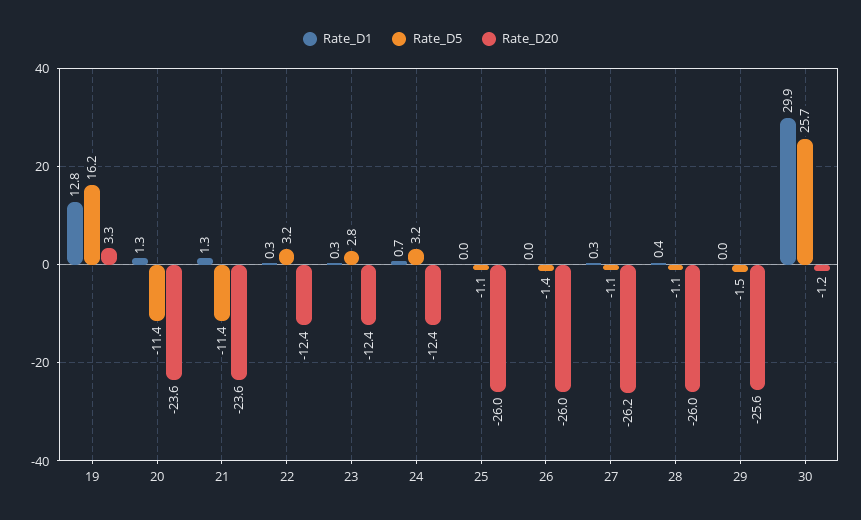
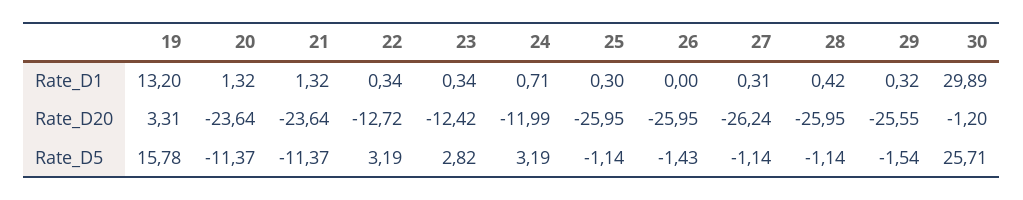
  {
    "Rate_D1": {
-     "19": 12.8,
+     "19": 13.2,
      "20": 1.32,
      "21": 1.32,
      "22": 0.34,
      "23": 0.34,
      "24": 0.71,
-     "25": 0,
+     "25": 0.3,
      "26": 0,
      "27": 0.31,
      "28": 0.42,
-     "29": 0,
+     "29": 0.32,
      "30": 29.89
    },
    "Rate_D5": {
-     "19": 16.2,
+     "19": 15.78,
      "20": -11.37,
      "21": -11.37,
      "22": 3.19,
      "23": 2.82,
      "24": 3.19,
      "25": -1.14,
      "26": -1.43,
      "27": -1.14,
      "28": -1.14,
      "29": -1.54,
      "30": 25.71
    },
    "Rate_D20": {
      "19": 3.31,
      "20": -23.64,
      "21": -23.64,
-     "22": -12.4,
+     "22": -12.72,
      "23": -12.42,
-     "24": -12.4,
+     "24": -11.99,
      "25": -25.95,
      "26": -25.95,
      "27": -26.24,
      "28": -25.95,
      "29": -25.55,
      "30": -1.2
    }
  }

